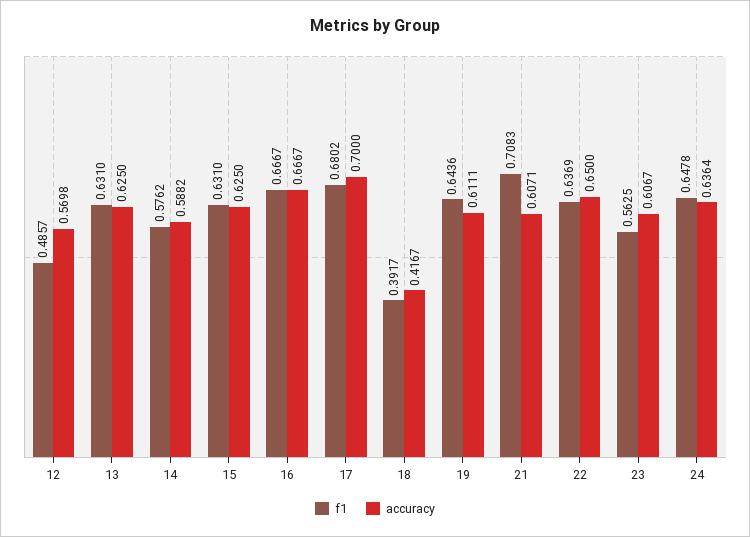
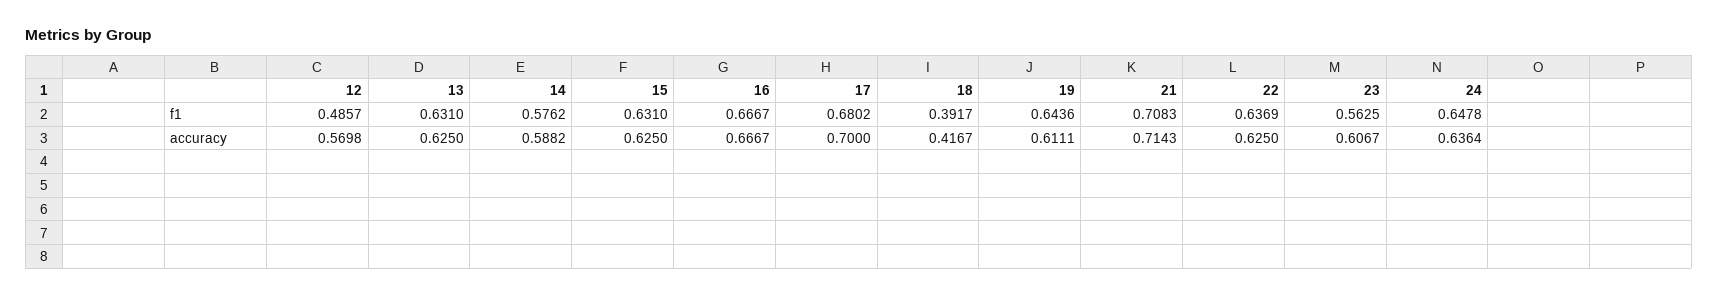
  {
    "f1": {
      "12": 0.4857,
      "13": 0.631,
      "14": 0.5762,
      "15": 0.631,
      "16": 0.6667,
      "17": 0.6802,
      "18": 0.3917,
      "19": 0.6436,
      "21": 0.7083,
      "22": 0.6369,
      "23": 0.5625,
      "24": 0.6478
    },
    "accuracy": {
      "12": 0.5698,
      "13": 0.625,
      "14": 0.5882,
      "15": 0.625,
      "16": 0.6667,
      "17": 0.7,
      "18": 0.4167,
      "19": 0.6111,
-     "21": 0.6071,
+     "21": 0.7143,
-     "22": 0.65,
+     "22": 0.625,
      "23": 0.6067,
      "24": 0.6364
    }
  }

